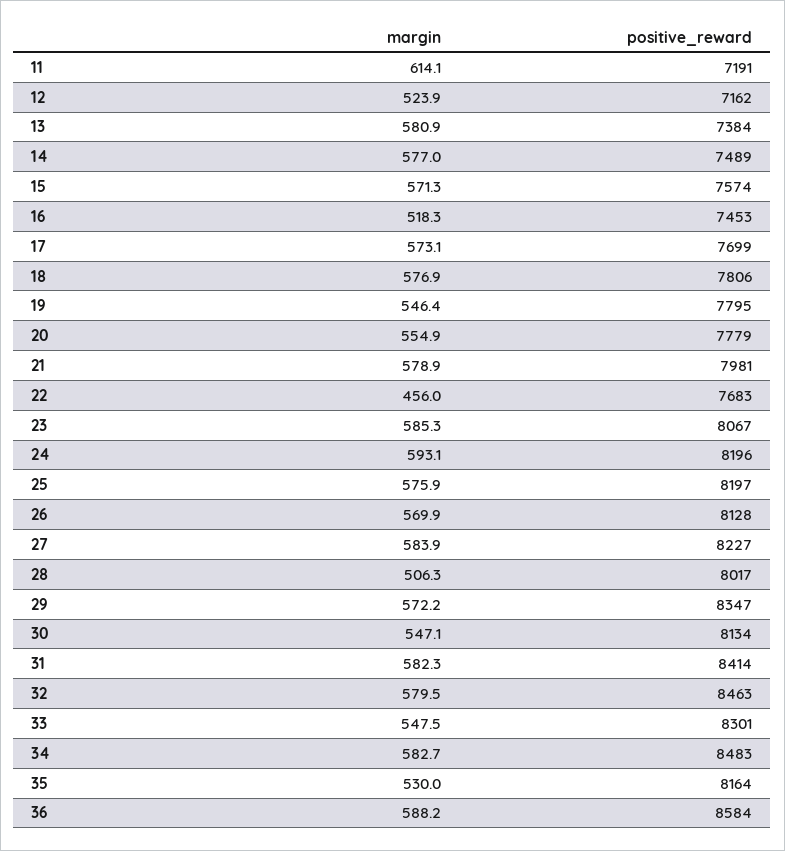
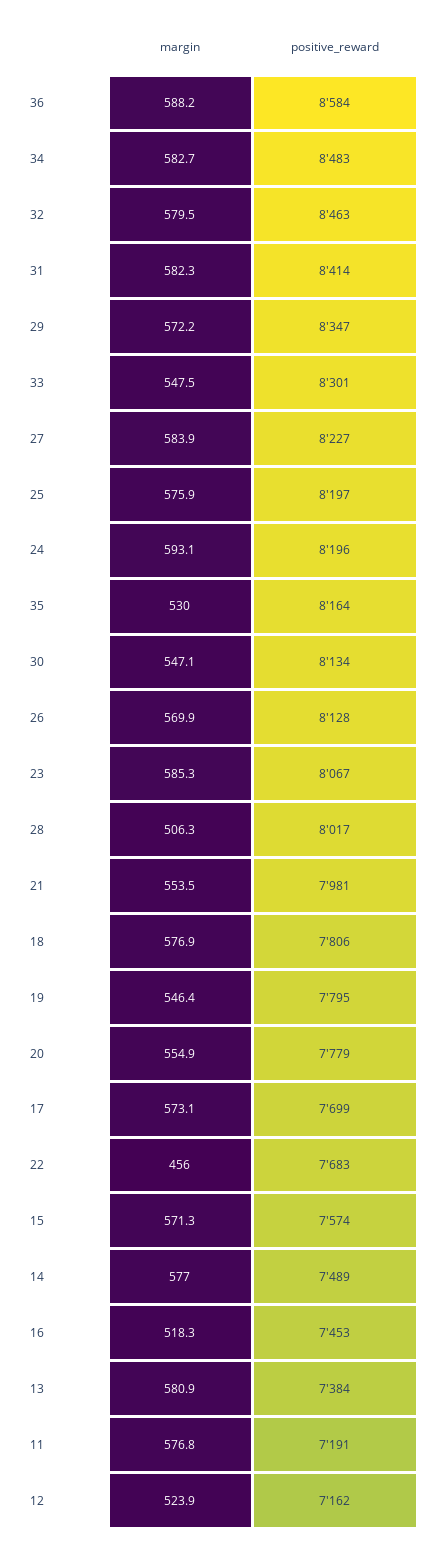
  {
    "margin": {
-     "11": 614.1,
+     "11": 576.8,
      "12": 523.9,
      "13": 580.9,
      "14": 577,
      "15": 571.3,
      "16": 518.3,
      "17": 573.1,
      "18": 576.9,
      "19": 546.4,
      "20": 554.9,
-     "21": 578.9,
+     "21": 553.5,
      "22": 456,
      "23": 585.3,
      "24": 593.1,
      "25": 575.9,
      "26": 569.9,
      "27": 583.9,
      "28": 506.3,
      "29": 572.2,
      "30": 547.1,
      "31": 582.3,
      "32": 579.5,
      "33": 547.5,
      "34": 582.7,
      "35": 530,
      "36": 588.2
    },
    "positive_reward": {
      "11": 7191,
      "12": 7162,
      "13": 7384,
      "14": 7489,
      "15": 7574,
      "16": 7453,
      "17": 7699,
      "18": 7806,
      "19": 7795,
      "20": 7779,
      "21": 7981,
      "22": 7683,
      "23": 8067,
      "24": 8196,
      "25": 8197,
      "26": 8128,
      "27": 8227,
      "28": 8017,
      "29": 8347,
      "30": 8134,
      "31": 8414,
      "32": 8463,
      "33": 8301,
      "34": 8483,
      "35": 8164,
      "36": 8584
    }
  }

